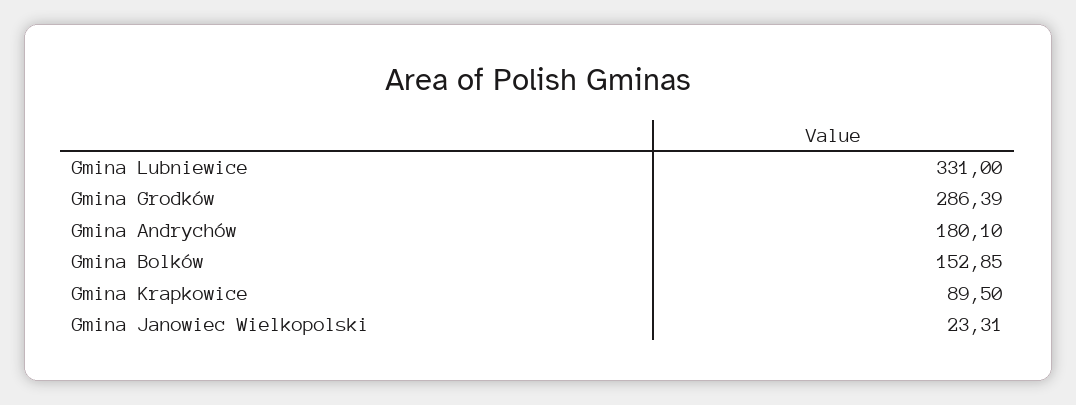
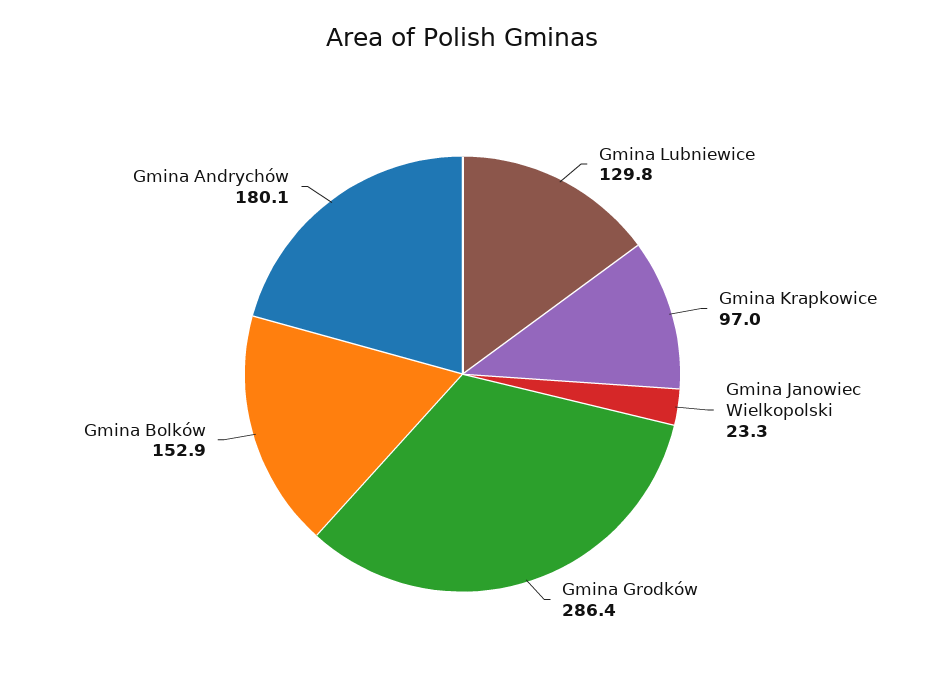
  {
-   "Gmina Lubniewice": 331,
+   "Gmina Lubniewice": 129.8,
    "Gmina Grodków": 286.39,
    "Gmina Andrychów": 180.1,
    "Gmina Bolków": 152.85,
-   "Gmina Krapkowice": 89.5,
+   "Gmina Krapkowice": 97,
    "Gmina Janowiec Wielkopolski": 23.31
  }

